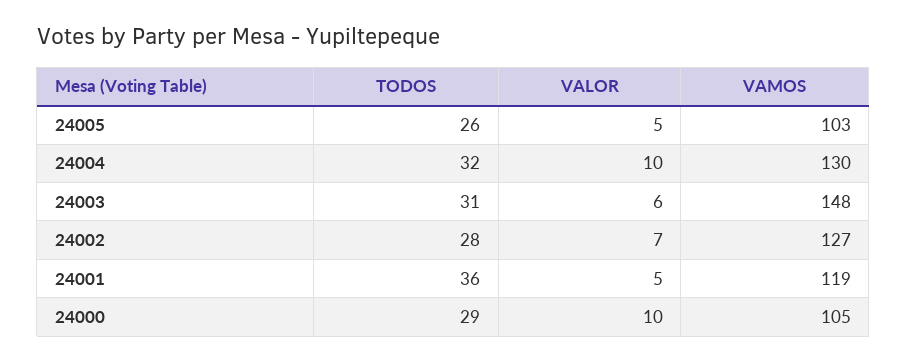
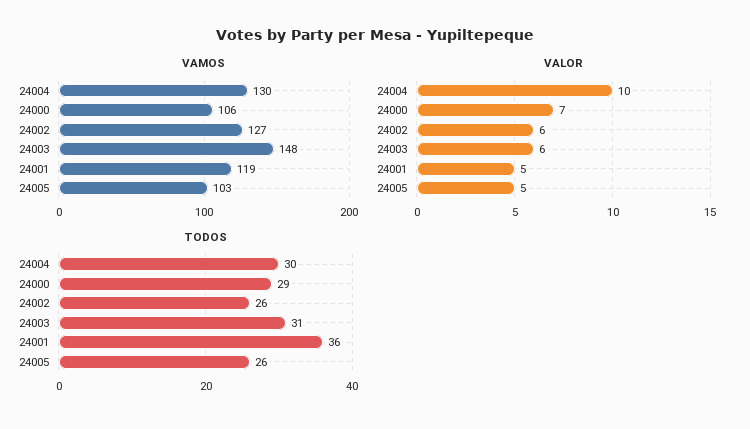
  {
    "TODOS": {
      "24005": 26,
-     "24004": 32,
+     "24004": 30,
      "24003": 31,
-     "24002": 28,
+     "24002": 26,
      "24001": 36,
      "24000": 29
    },
    "VALOR": {
      "24005": 5,
      "24004": 10,
      "24003": 6,
-     "24002": 7,
+     "24002": 6,
      "24001": 5,
-     "24000": 10
+     "24000": 7
    },
    "VAMOS": {
      "24005": 103,
      "24004": 130,
      "24003": 148,
      "24002": 127,
      "24001": 119,
-     "24000": 105
+     "24000": 106
    }
  }

